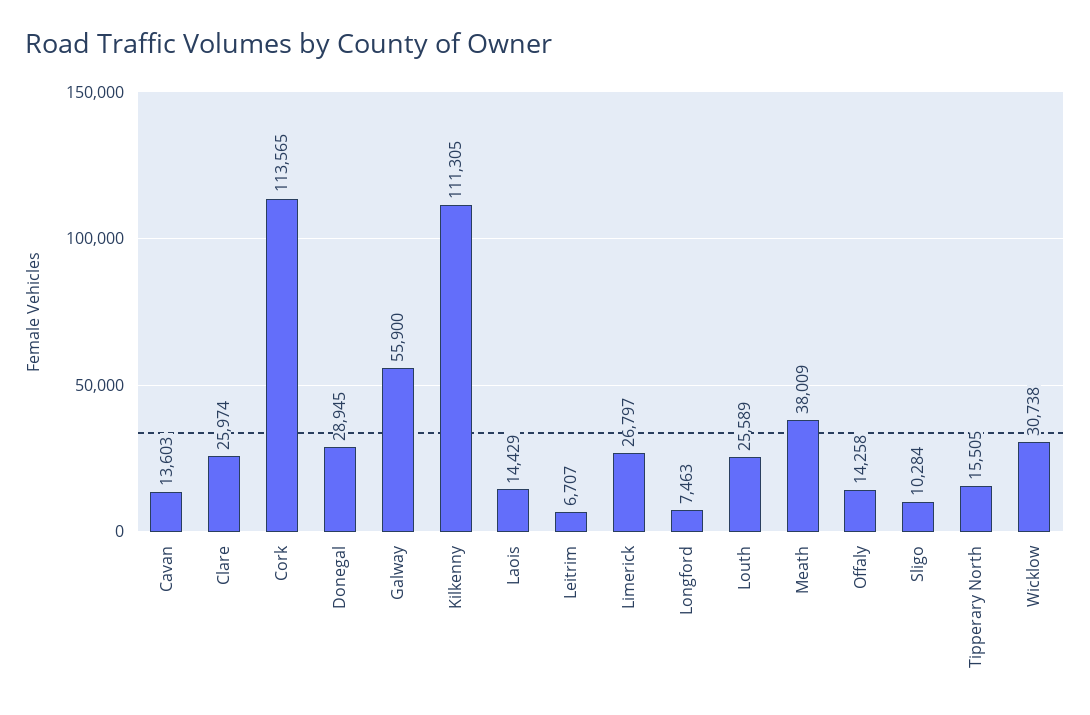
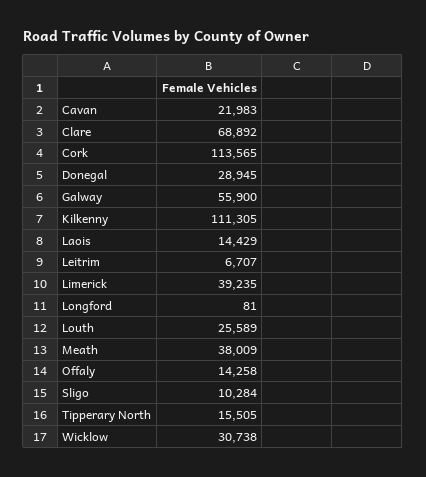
  {
-   "Cavan": 13603,
+   "Cavan": 21983,
-   "Clare": 25974,
+   "Clare": 68892,
    "Cork": 113565,
    "Donegal": 28945,
    "Galway": 55900,
    "Kilkenny": 111305,
    "Laois": 14429,
    "Leitrim": 6707,
-   "Limerick": 26797,
+   "Limerick": 39235,
-   "Longford": 7463,
+   "Longford": 81,
    "Louth": 25589,
    "Meath": 38009,
    "Offaly": 14258,
    "Sligo": 10284,
    "Tipperary North": 15505,
    "Wicklow": 30738
  }

